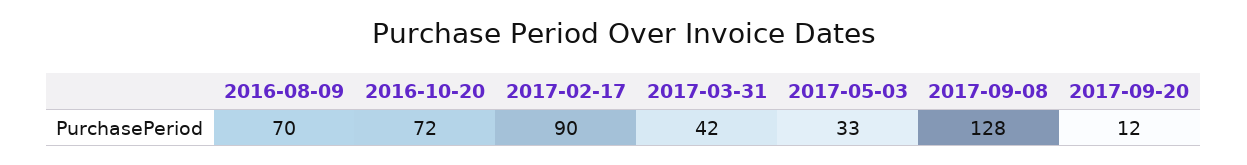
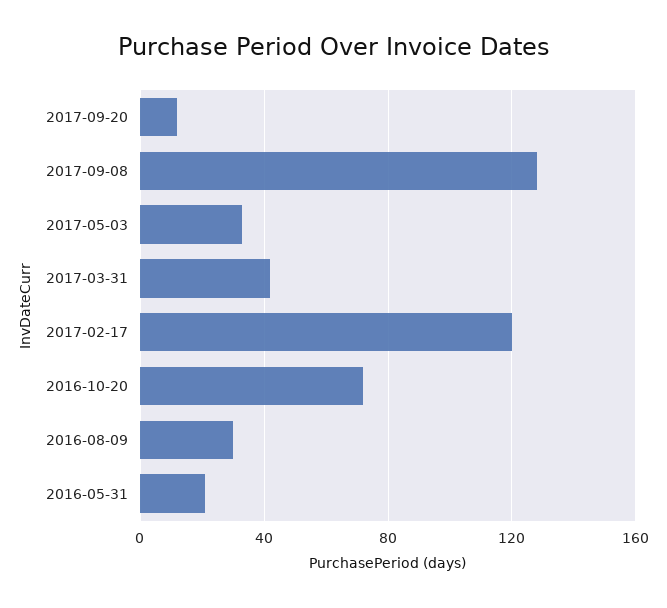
  {
-   "2016-08-09": 70,
+   "2016-08-09": 30,
    "2016-10-20": 72,
-   "2017-02-17": 90,
+   "2017-02-17": 120,
    "2017-03-31": 42,
    "2017-05-03": 33,
    "2017-09-08": 128,
-   "2017-09-20": 12
+   "2017-09-20": 12,
+   "2016-05-31": 20
  }

